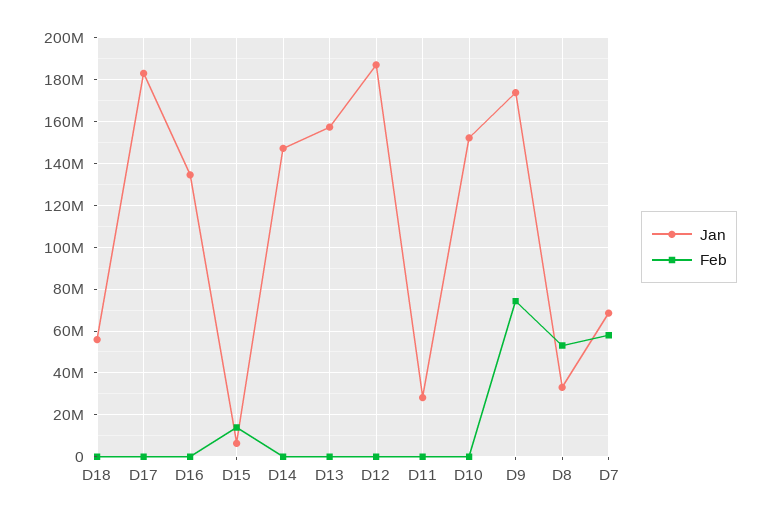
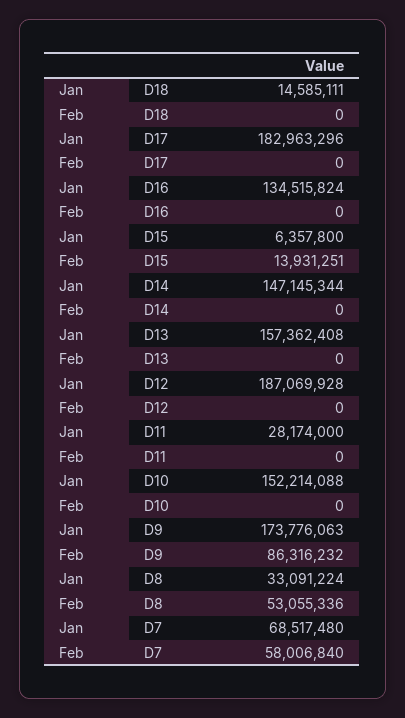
  {
    "Jan": {
-     "D18": 55000000,
+     "D18": 14585111,
      "D17": 182963296,
      "D16": 134515824,
      "D15": 6357800,
      "D14": 147145344,
      "D13": 157362408,
      "D12": 187069928,
      "D11": 28174000,
      "D10": 152214088,
      "D9": 173776063,
      "D8": 33091224,
      "D7": 68517480
    },
    "Feb": {
      "D18": 0,
      "D17": 0,
      "D16": 0,
      "D15": 13931251,
      "D14": 0,
      "D13": 0,
      "D12": 0,
      "D11": 0,
      "D10": 0,
-     "D9": 75000000,
+     "D9": 86316232,
      "D8": 53055336,
      "D7": 58006840
    }
  }

